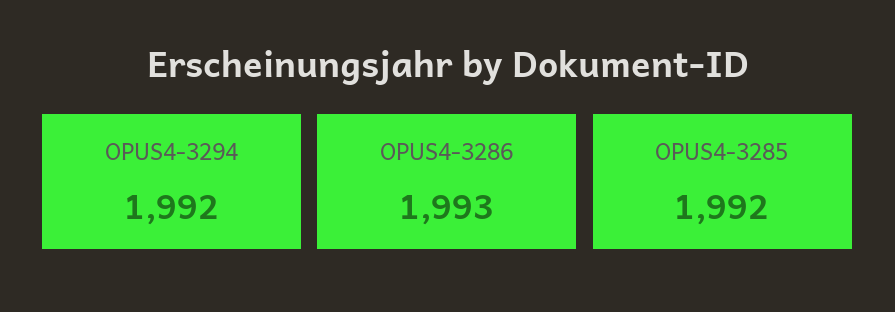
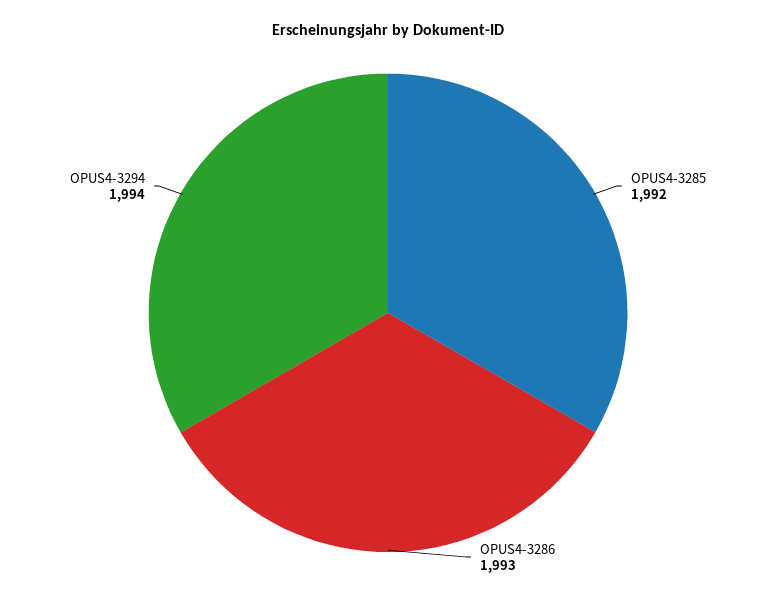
  {
-   "OPUS4-3294": 1992,
+   "OPUS4-3294": 1994,
    "OPUS4-3286": 1993,
    "OPUS4-3285": 1992
  }

